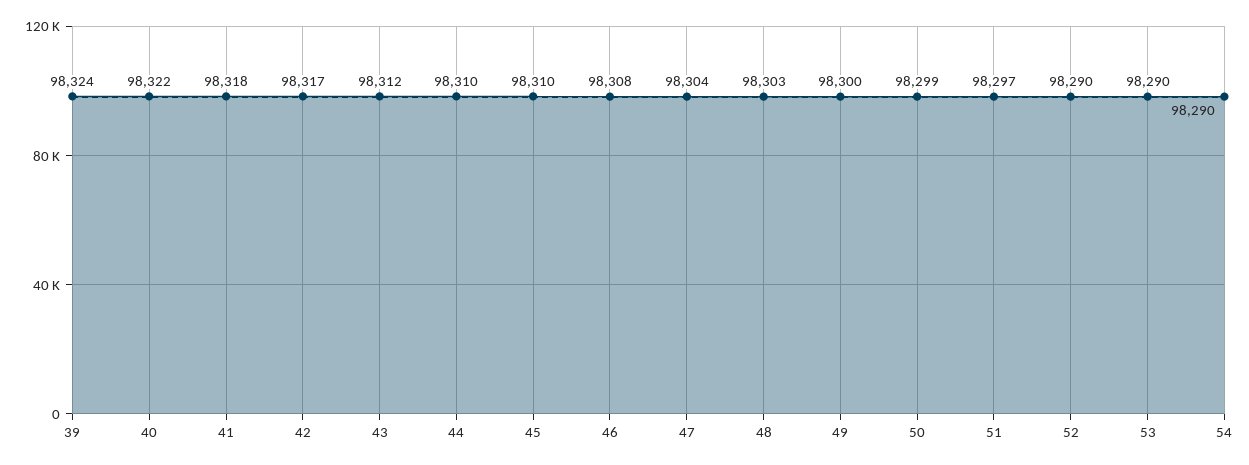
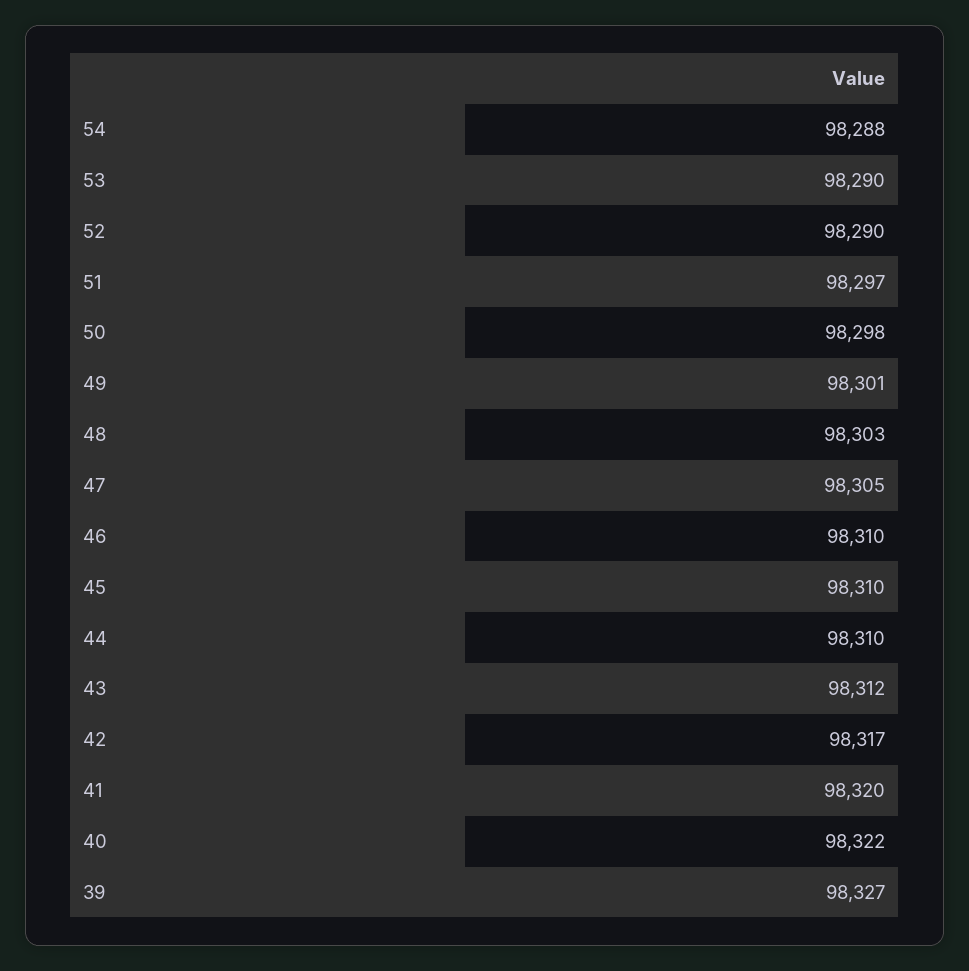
  {
-   "39": 98324,
+   "39": 98327,
    "40": 98322,
-   "41": 98318,
+   "41": 98320,
    "42": 98317,
    "43": 98312,
    "44": 98310,
    "45": 98310,
-   "46": 98308,
+   "46": 98310,
-   "47": 98304,
+   "47": 98305,
    "48": 98303,
-   "49": 98300,
+   "49": 98301,
-   "50": 98299,
+   "50": 98298,
    "51": 98297,
    "52": 98290,
    "53": 98290,
-   "54": 98290
+   "54": 98288
  }

